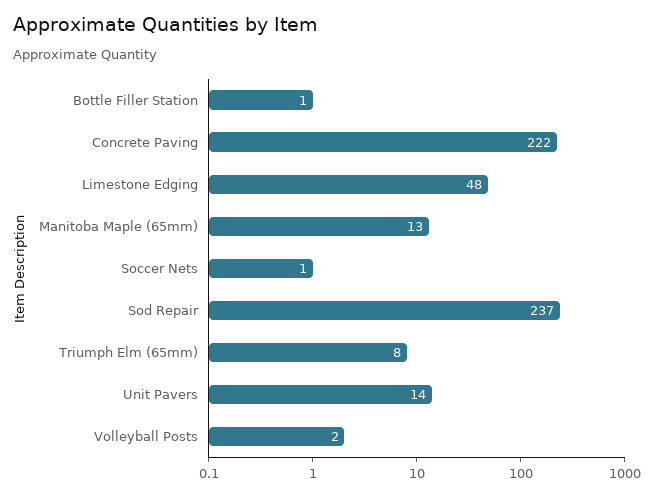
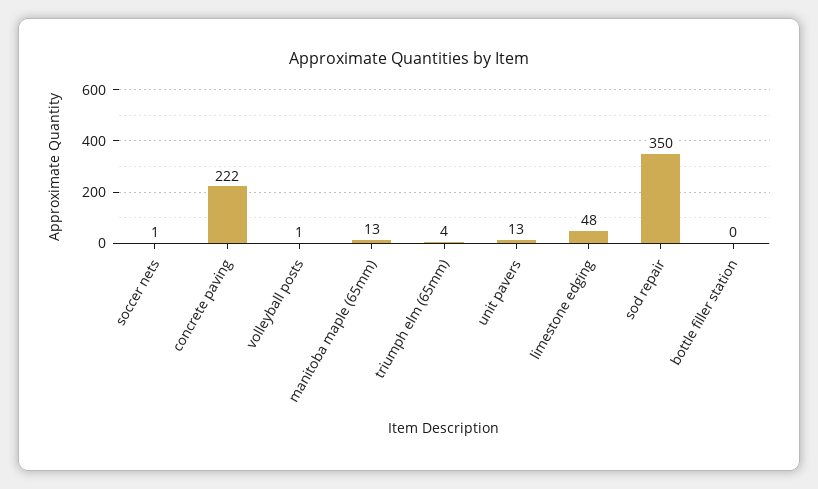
  {
-   "Bottle Filler Station": 1,
+   "Bottle Filler Station": 0,
    "Concrete Paving": 222,
    "Limestone Edging": 48,
    "Manitoba Maple (65mm)": 13,
    "Soccer Nets": 1,
-   "Sod Repair": 237,
+   "Sod Repair": 350,
-   "Triumph Elm (65mm)": 8,
+   "Triumph Elm (65mm)": 4,
-   "Unit Pavers": 14,
+   "Unit Pavers": 13,
-   "Volleyball Posts": 2
+   "Volleyball Posts": 1
  }

